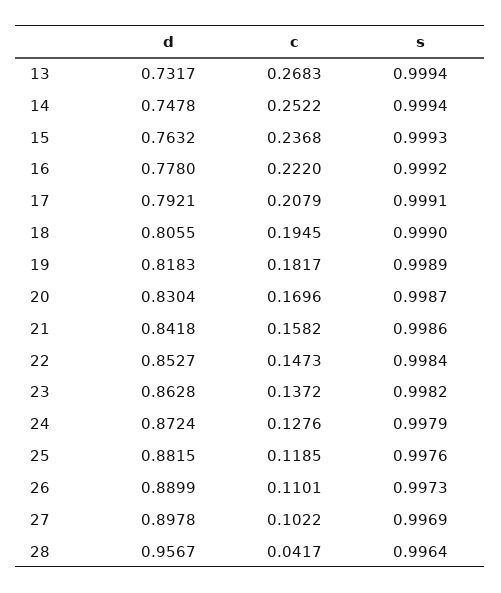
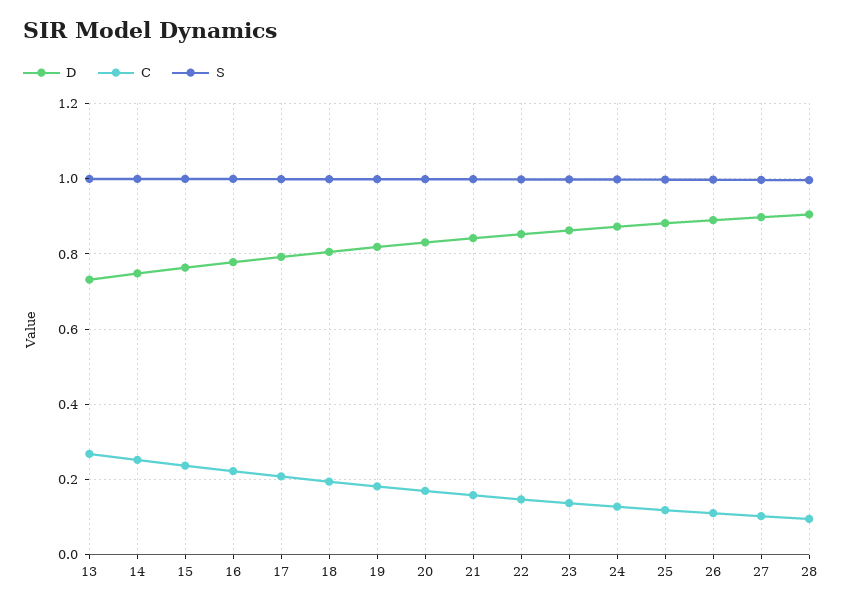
  {
    "d": {
      "13": 0.7317,
      "14": 0.7478,
      "15": 0.7632,
      "16": 0.778,
      "17": 0.7921,
      "18": 0.8055,
      "19": 0.8183,
      "20": 0.8304,
      "21": 0.8418,
      "22": 0.8527,
      "23": 0.8628,
      "24": 0.8724,
      "25": 0.8815,
      "26": 0.8899,
      "27": 0.8978,
-     "28": 0.9567
+     "28": 0.9
    },
    "c": {
      "13": 0.2683,
      "14": 0.2522,
      "15": 0.2368,
      "16": 0.222,
      "17": 0.2079,
      "18": 0.1945,
      "19": 0.1817,
      "20": 0.1696,
      "21": 0.1582,
      "22": 0.1473,
      "23": 0.1372,
      "24": 0.1276,
      "25": 0.1185,
      "26": 0.1101,
      "27": 0.1022,
-     "28": 0.0417
+     "28": 0.1
    },
    "s": {
      "13": 0.9994,
      "14": 0.9994,
      "15": 0.9993,
      "16": 0.9992,
      "17": 0.9991,
      "18": 0.999,
      "19": 0.9989,
      "20": 0.9987,
      "21": 0.9986,
      "22": 0.9984,
      "23": 0.9982,
      "24": 0.9979,
      "25": 0.9976,
      "26": 0.9973,
      "27": 0.9969,
      "28": 0.9964
    }
  }

